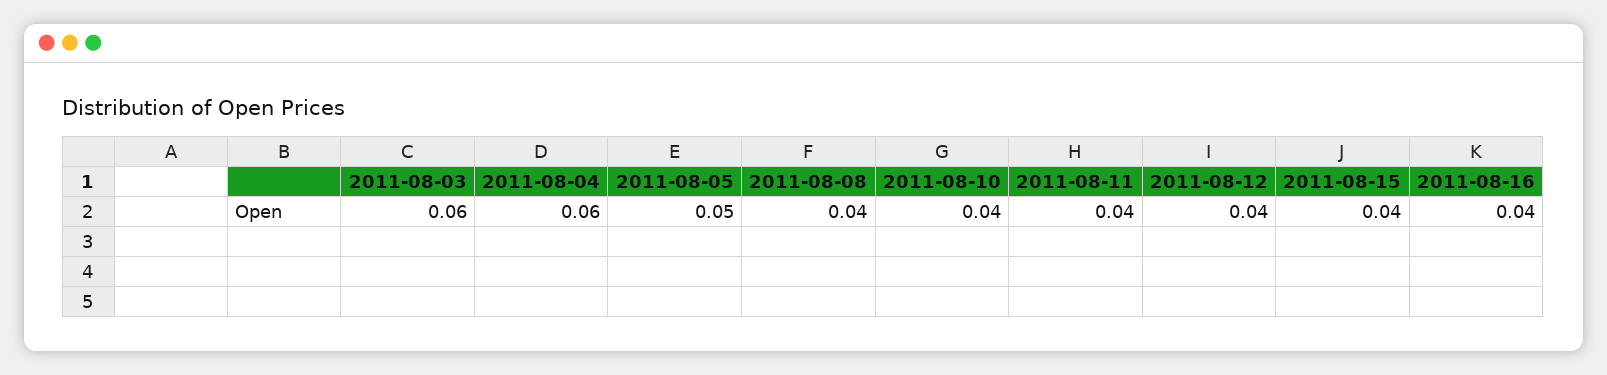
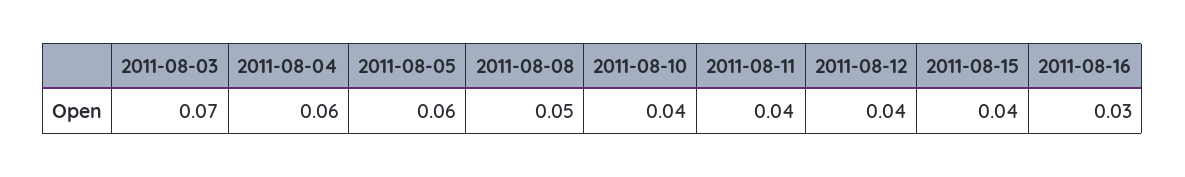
  {
-   "2011-08-03": 0.06,
+   "2011-08-03": 0.07,
    "2011-08-04": 0.06,
-   "2011-08-05": 0.05,
+   "2011-08-05": 0.06,
-   "2011-08-08": 0.04,
+   "2011-08-08": 0.05,
    "2011-08-10": 0.04,
    "2011-08-11": 0.04,
    "2011-08-12": 0.04,
    "2011-08-15": 0.04,
-   "2011-08-16": 0.04
+   "2011-08-16": 0.03
  }

